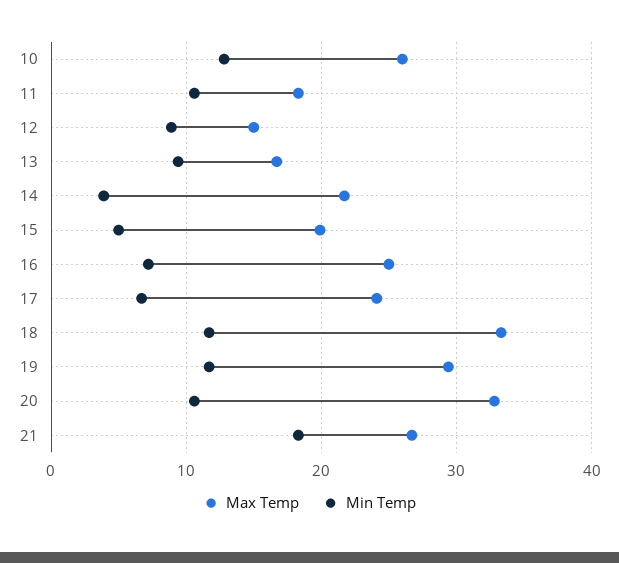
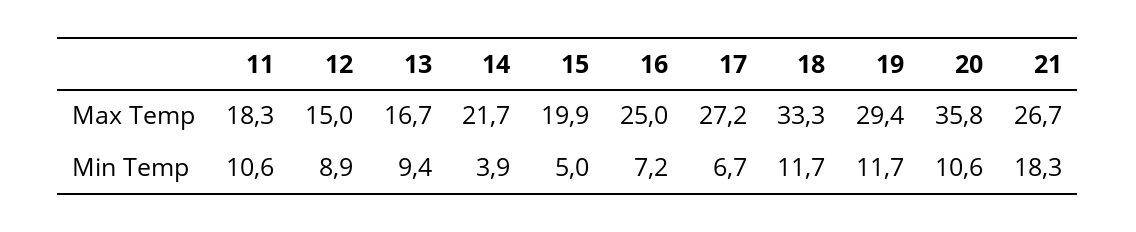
  {
    "Max Temp": {
-     "10": 26,
      "11": 18.3,
      "12": 15,
      "13": 16.7,
      "14": 21.7,
      "15": 19.9,
      "16": 25,
-     "17": 24,
+     "17": 27.2,
      "18": 33.3,
      "19": 29.4,
-     "20": 33,
+     "20": 35.8,
      "21": 26.7
    },
    "Min Temp": {
-     "10": 13,
      "11": 10.6,
      "12": 8.9,
      "13": 9.4,
      "14": 3.9,
      "15": 5,
      "16": 7.2,
      "17": 6.7,
      "18": 11.7,
      "19": 11.7,
      "20": 10.6,
      "21": 18.3
    }
  }

